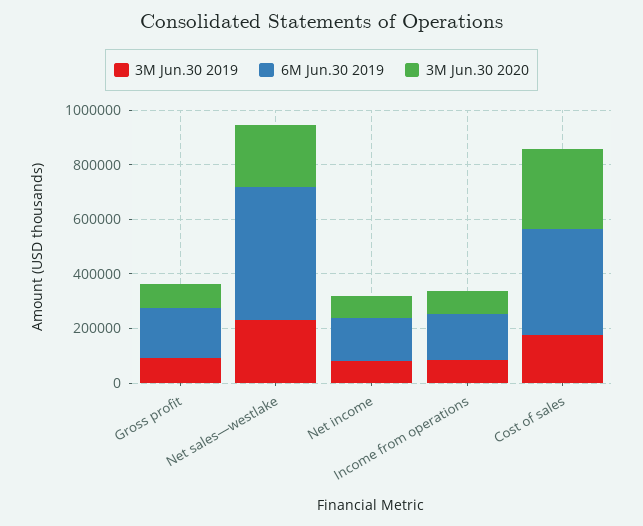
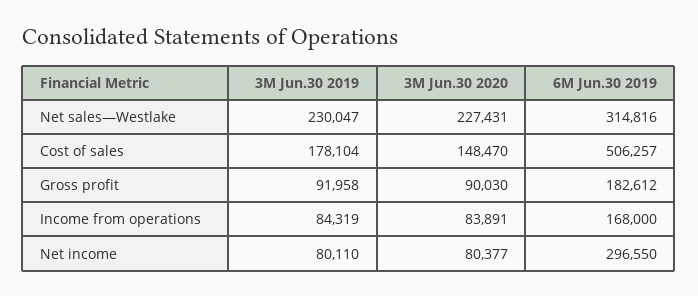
  {
    "3M Jun.30 2019": {
      "Gross profit": 91958,
      "Net sales—westlake": 230047,
      "Net income": 80110,
      "Income from operations": 84319,
      "Cost of sales": 178104
    },
    "6M Jun.30 2019": {
      "Gross profit": 182612,
-     "Net sales—westlake": 500000,
+     "Net sales—westlake": 314816,
-     "Net income": 150000,
+     "Net income": 296550,
      "Income from operations": 168000,
-     "Cost of sales": 400000
+     "Cost of sales": 506257
    },
    "3M Jun.30 2020": {
      "Gross profit": 90030,
      "Net sales—westlake": 227431,
      "Net income": 80377,
      "Income from operations": 83891,
-     "Cost of sales": 300000
+     "Cost of sales": 148470
    }
  }

